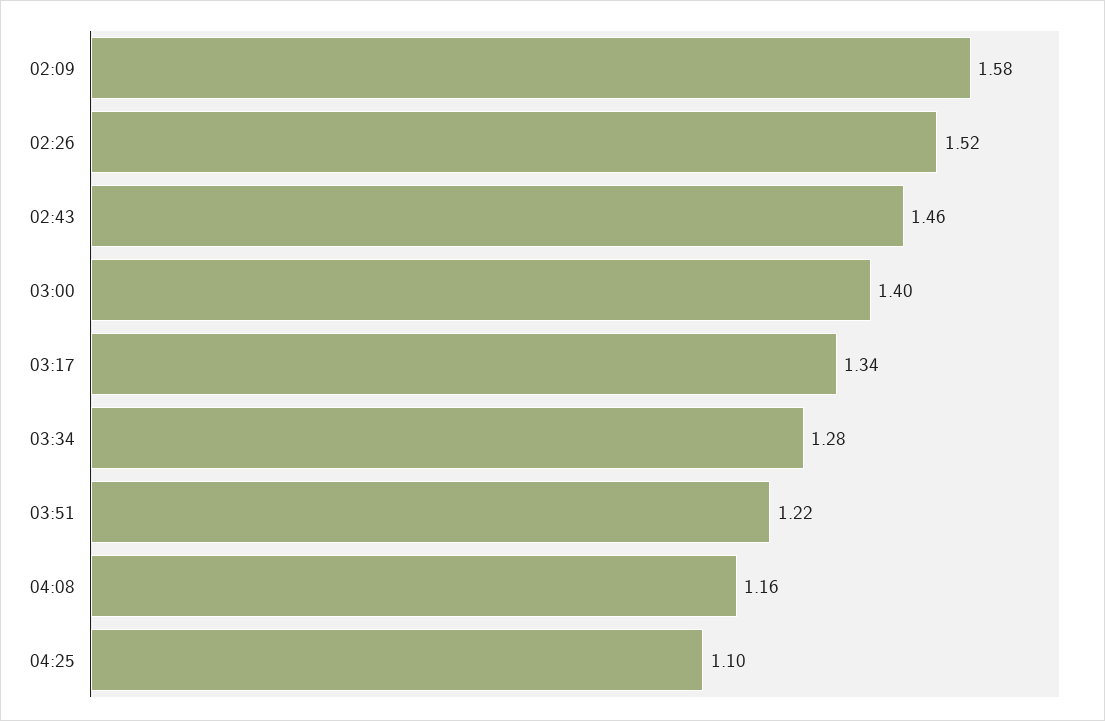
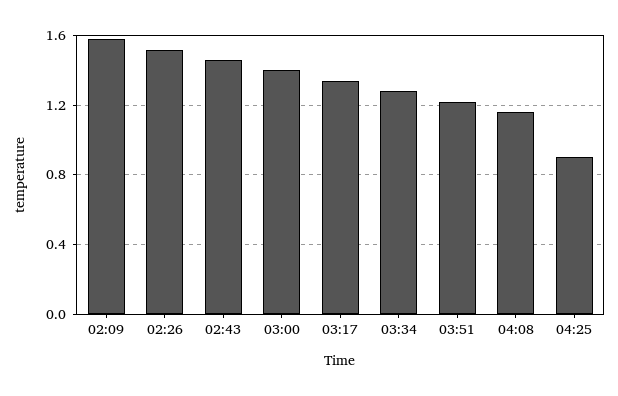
  {
    "02:09": 1.58,
    "02:26": 1.52,
    "02:43": 1.46,
    "03:00": 1.4,
    "03:17": 1.34,
    "03:34": 1.28,
    "03:51": 1.22,
    "04:08": 1.16,
-   "04:25": 1.1
+   "04:25": 0.9
  }

